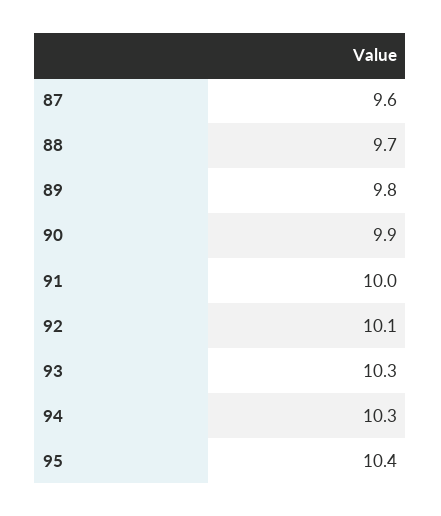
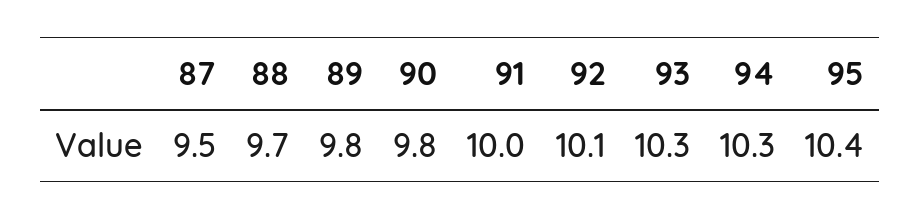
  {
-   "87": 9.6,
+   "87": 9.5,
    "88": 9.7,
    "89": 9.8,
-   "90": 9.9,
+   "90": 9.8,
    "91": 10,
    "92": 10.1,
    "93": 10.3,
    "94": 10.3,
    "95": 10.4
  }

